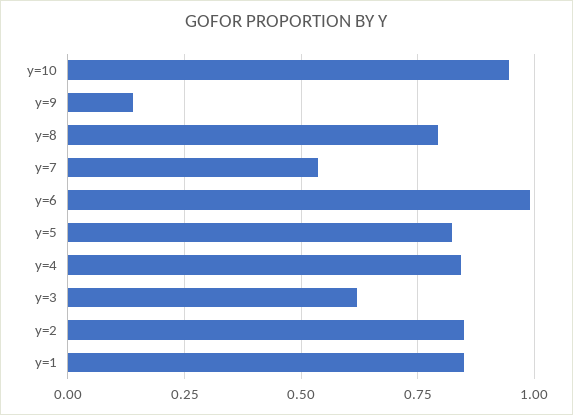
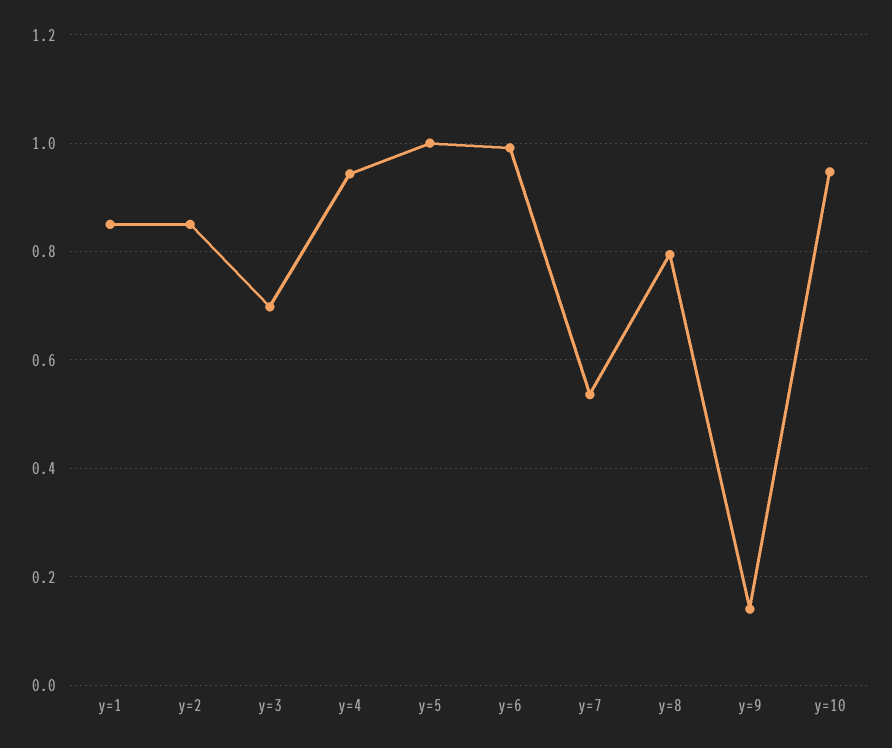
  {
    "y=10": 0.94,
    "y=9": 0.14,
    "y=8": 0.8,
    "y=7": 0.54,
    "y=6": 1,
-   "y=5": 0.825,
+   "y=5": 1,
-   "y=4": 0.85,
+   "y=4": 0.94,
-   "y=3": 0.625,
+   "y=3": 0.7,
    "y=2": 0.86,
    "y=1": 0.86
  }

